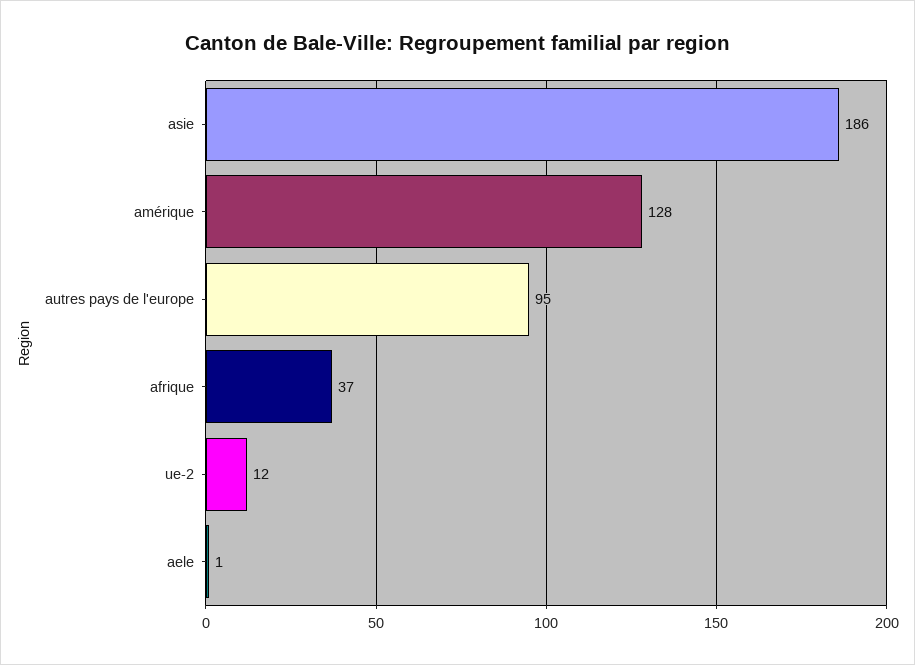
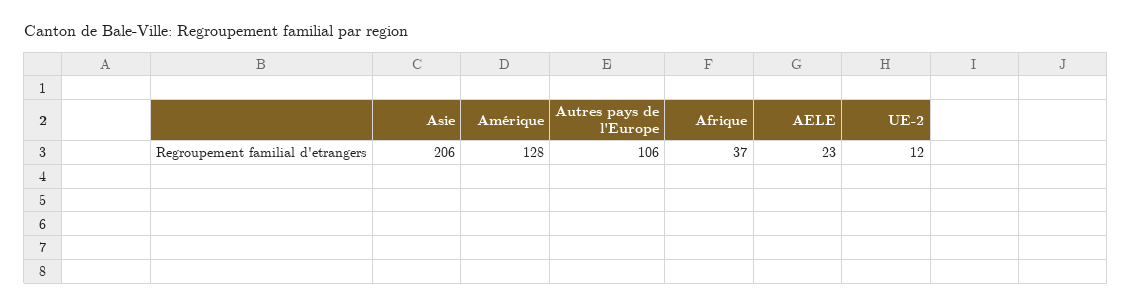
  {
-   "asie": 186,
+   "asie": 206,
    "amérique": 128,
-   "autres pays de l'europe": 95,
+   "autres pays de l'europe": 106,
    "afrique": 37,
    "ue-2": 12,
-   "aele": 1
+   "aele": 23
  }

